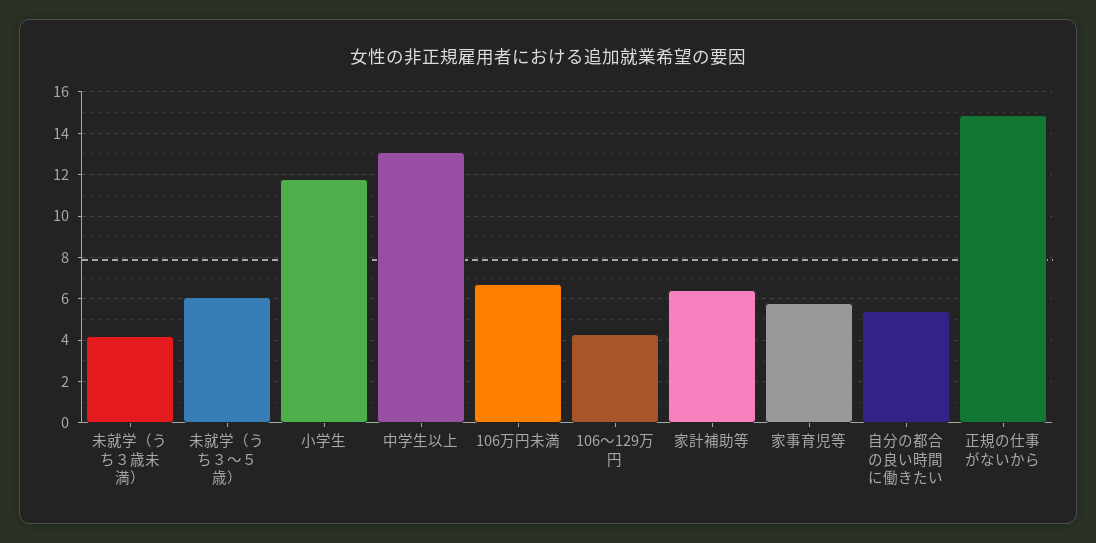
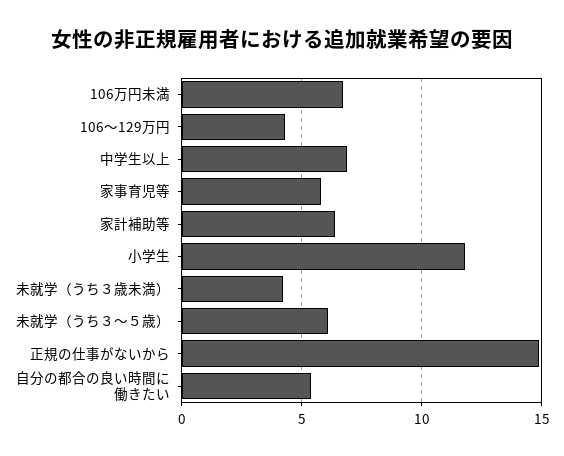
  {
    "未就学（うち３歳未満）": 4,
    "未就学（うち３～５歳）": 6,
    "小学生": 12,
-   "中学生以上": 13,
+   "中学生以上": 7,
    "106万円未満": 6.5,
    "106～129万円": 4.5,
    "家計補助等": 6.5,
    "家事育児等": 6,
    "自分の都合の良い時間に働きたい": 5.5,
    "正規の仕事がないから": 15
  }

